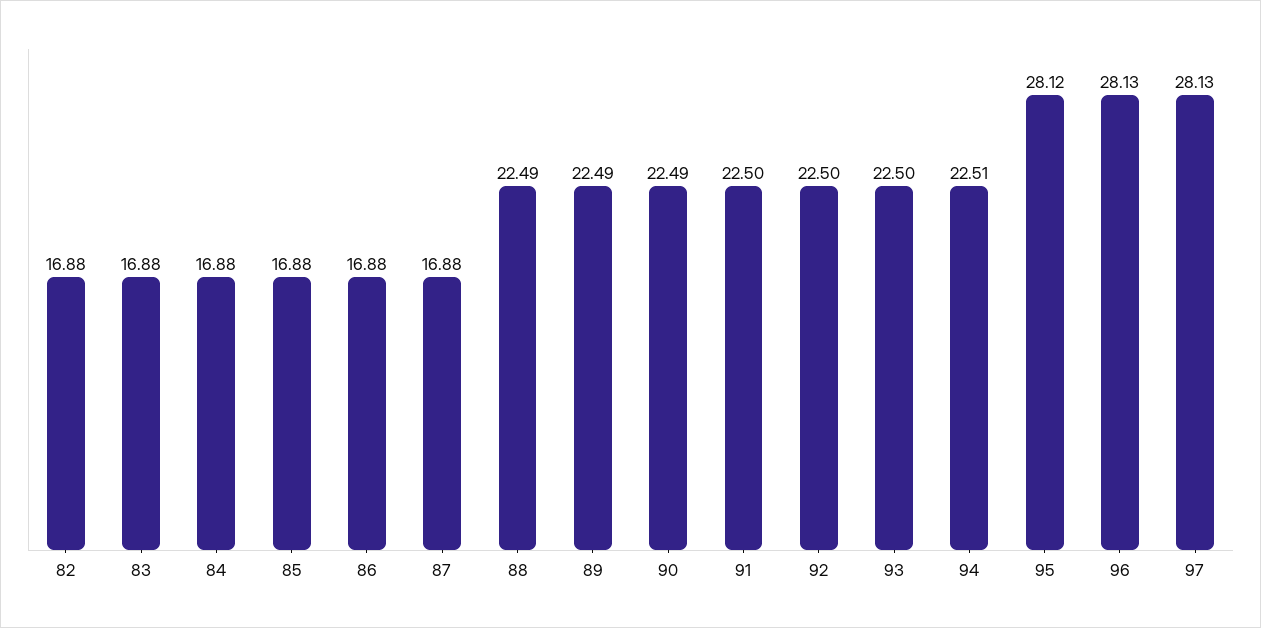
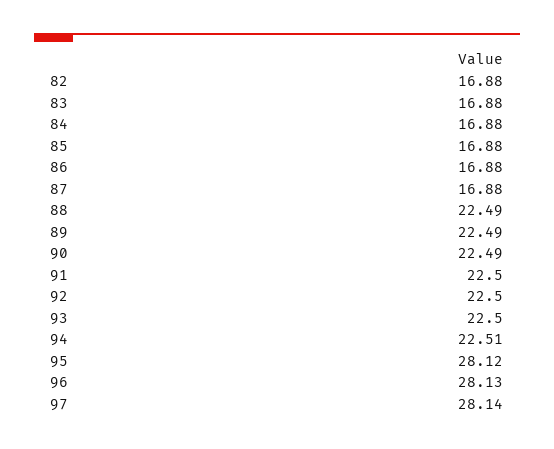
  {
    "82": 16.88,
    "83": 16.88,
    "84": 16.88,
    "85": 16.88,
    "86": 16.88,
    "87": 16.88,
    "88": 22.49,
    "89": 22.49,
    "90": 22.49,
    "91": 22.5,
    "92": 22.5,
    "93": 22.5,
    "94": 22.51,
    "95": 28.12,
    "96": 28.13,
-   "97": 28.13
+   "97": 28.14
  }

